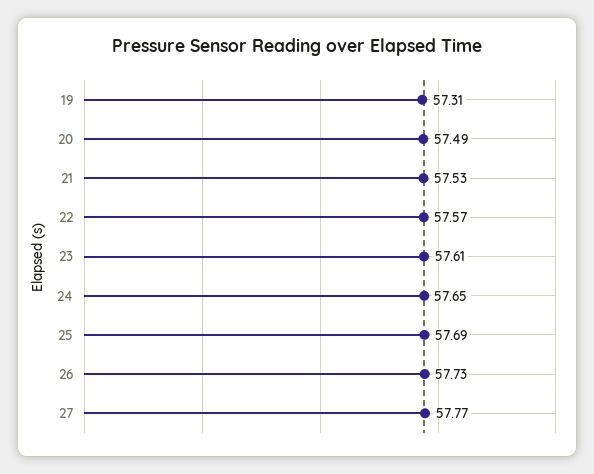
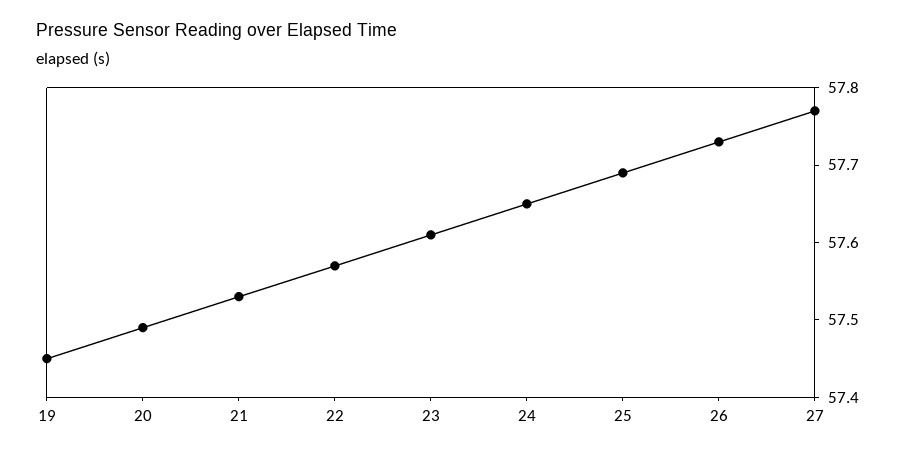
  {
-   "19": 57.31,
+   "19": 57.45,
    "20": 57.49,
    "21": 57.53,
    "22": 57.57,
    "23": 57.61,
    "24": 57.65,
    "25": 57.69,
    "26": 57.73,
    "27": 57.77
  }

